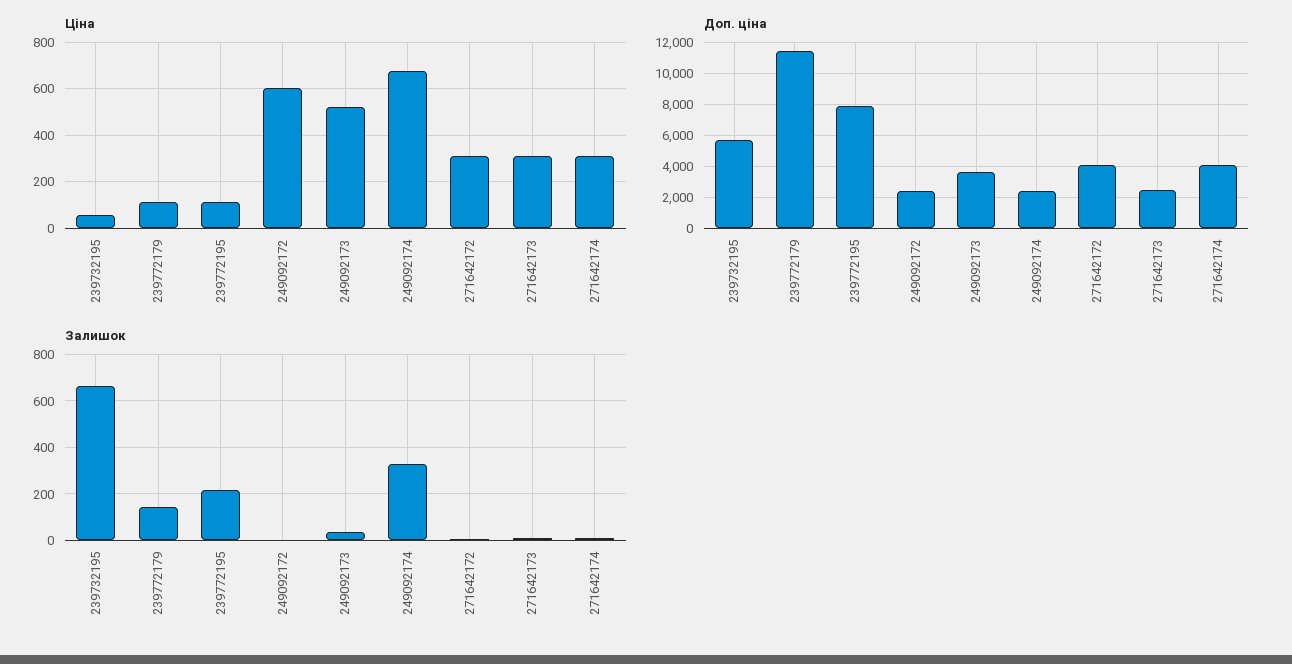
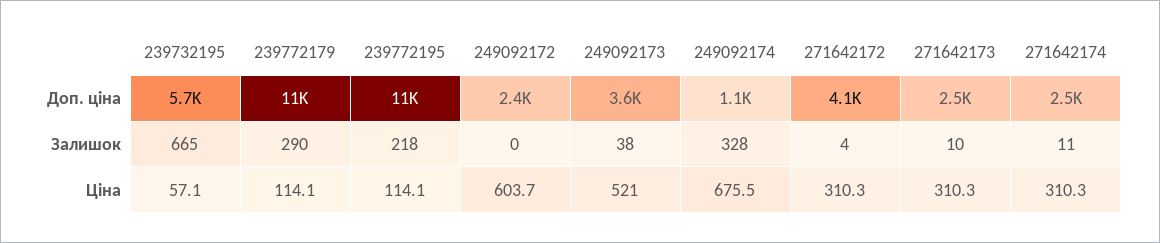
  {
    "Ціна": {
      "239732195": 57.1,
      "239772179": 114.1,
      "239772195": 114.1,
      "249092172": 603.7,
      "249092173": 521,
      "249092174": 675.5,
      "271642172": 310.3,
      "271642173": 310.3,
      "271642174": 310.3
    },
    "Доп. ціна": {
      "239732195": 5700,
      "239772179": 11000,
-     "239772195": 8000,
+     "239772195": 11000,
      "249092172": 2400,
      "249092173": 3600,
-     "249092174": 2500,
+     "249092174": 1100,
      "271642172": 4100,
      "271642173": 2500,
-     "271642174": 4000
+     "271642174": 2500
    },
    "Залишок": {
      "239732195": 665,
-     "239772179": 150,
+     "239772179": 290,
      "239772195": 218,
      "249092172": 0,
      "249092173": 38,
      "249092174": 328,
      "271642172": 4,
      "271642173": 10,
      "271642174": 11
    }
  }

